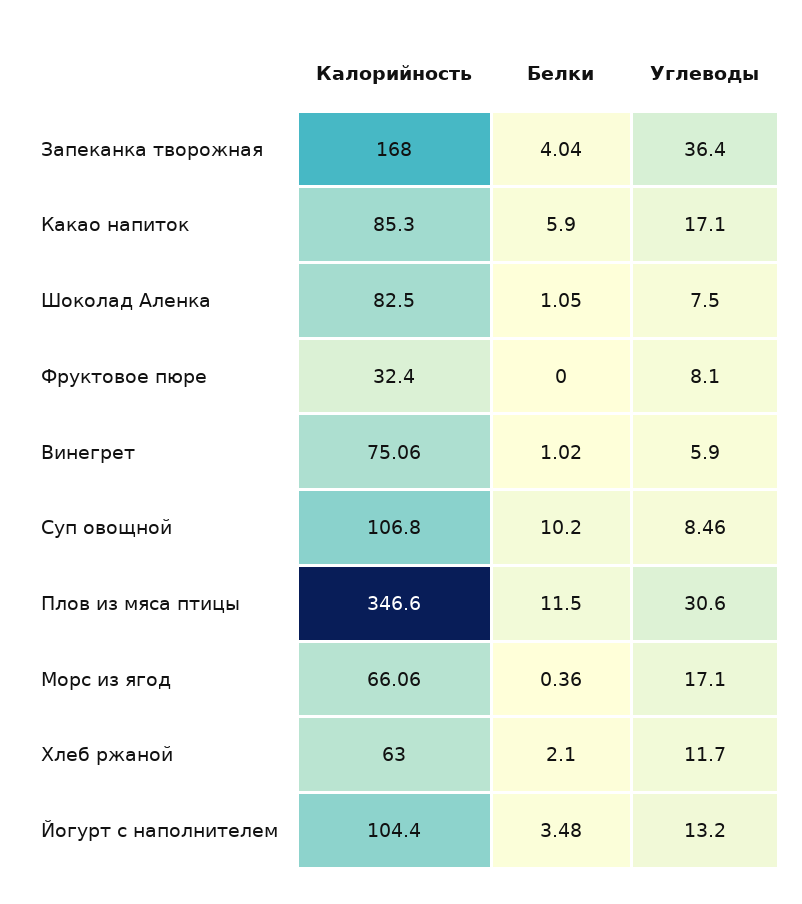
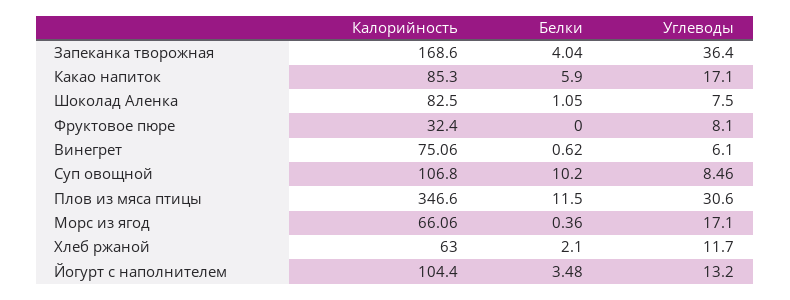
  {
    "Калорийность": {
-     "Запеканка творожная": 168,
+     "Запеканка творожная": 168.6,
      "Какао напиток": 85.3,
      "Шоколад Аленка": 82.5,
      "Фруктовое пюре": 32.4,
      "Винегрет": 75.06,
      "Суп овощной": 106.8,
      "Плов из мяса птицы": 346.6,
      "Морс из ягод": 66.06,
      "Хлеб ржаной": 63,
      "Йогурт с наполнителем": 104.4
    },
    "Белки": {
      "Запеканка творожная": 4.04,
      "Какао напиток": 5.9,
      "Шоколад Аленка": 1.05,
      "Фруктовое пюре": 0,
-     "Винегрет": 1.02,
+     "Винегрет": 0.62,
      "Суп овощной": 10.2,
      "Плов из мяса птицы": 11.5,
      "Морс из ягод": 0.36,
      "Хлеб ржаной": 2.1,
      "Йогурт с наполнителем": 3.48
    },
    "Углеводы": {
      "Запеканка творожная": 36.4,
      "Какао напиток": 17.1,
      "Шоколад Аленка": 7.5,
      "Фруктовое пюре": 8.1,
-     "Винегрет": 5.9,
+     "Винегрет": 6.1,
      "Суп овощной": 8.46,
      "Плов из мяса птицы": 30.6,
      "Морс из ягод": 17.1,
      "Хлеб ржаной": 11.7,
      "Йогурт с наполнителем": 13.2
    }
  }

